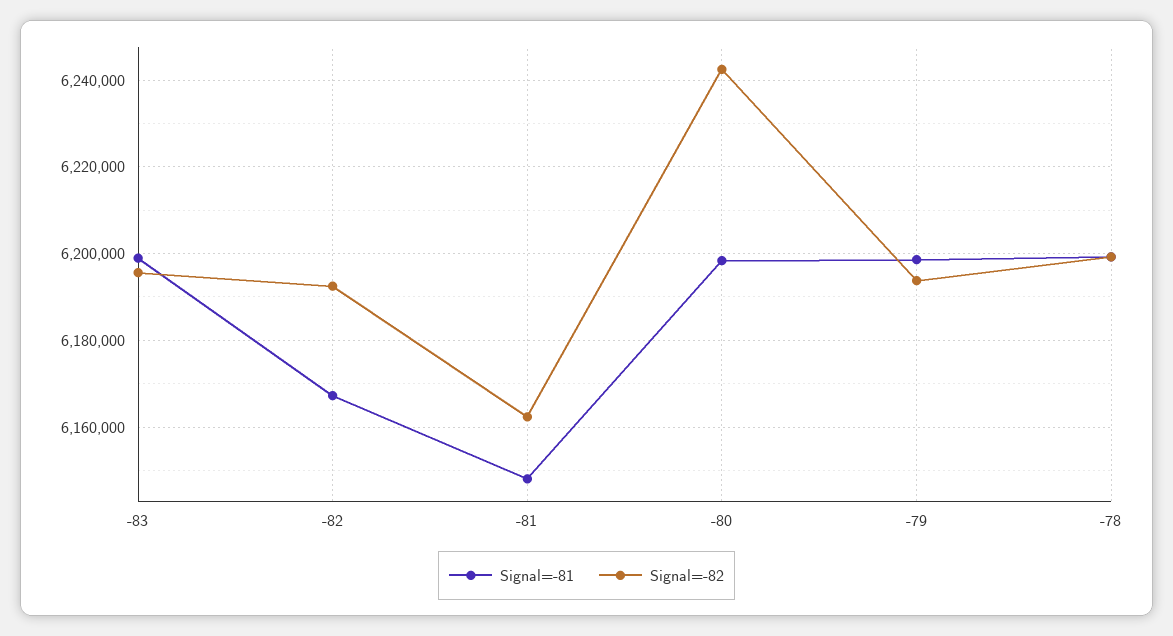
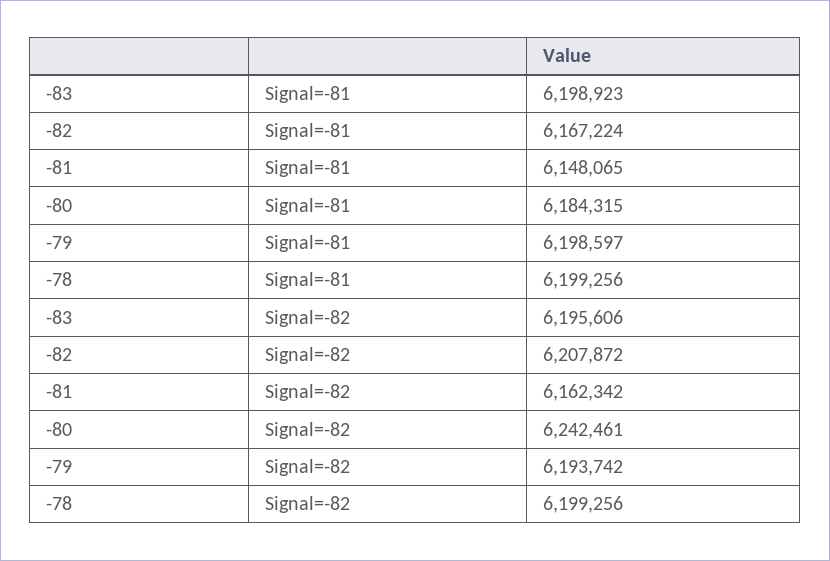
  {
    "Signal=-81": {
      "-83": 6198923,
      "-82": 6167224,
      "-81": 6148065,
-     "-80": 6198000,
+     "-80": 6184315,
      "-79": 6198597,
      "-78": 6199256
    },
    "Signal=-82": {
      "-83": 6195606,
-     "-82": 6192000,
+     "-82": 6207872,
      "-81": 6162342,
      "-80": 6242461,
      "-79": 6193742,
      "-78": 6199256
    }
  }

